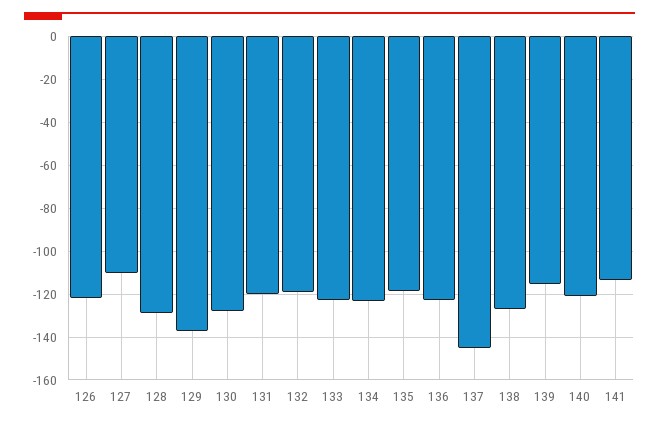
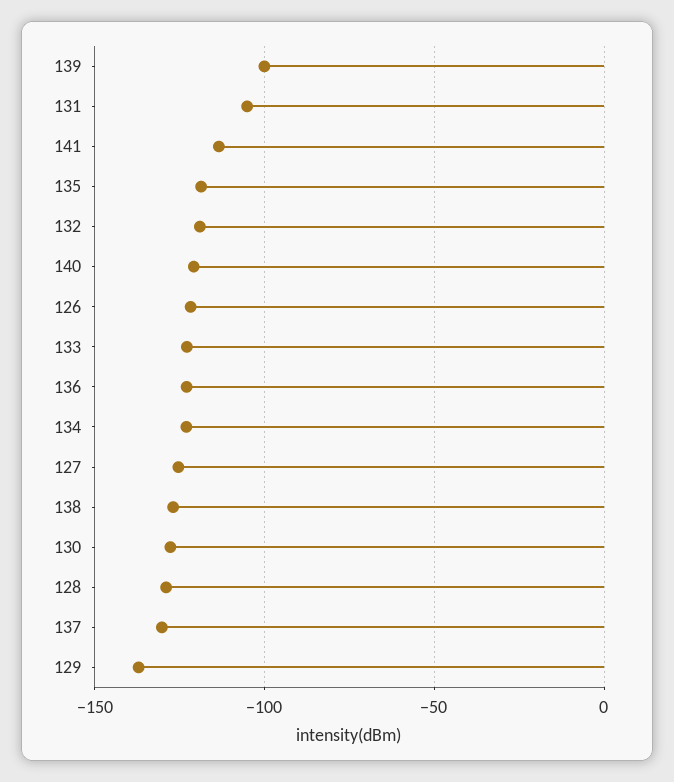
  {
    "126": -120,
-   "127": -110,
+   "127": -125,
    "128": -130,
    "129": -135,
    "130": -130,
-   "131": -120,
+   "131": -105,
    "132": -120,
    "133": -125,
    "134": -125,
    "135": -120,
    "136": -125,
-   "137": -145,
+   "137": -130,
    "138": -125,
-   "139": -115,
+   "139": -100,
    "140": -120,
    "141": -115
  }

